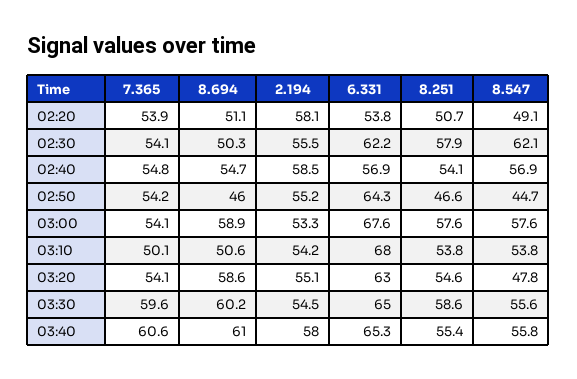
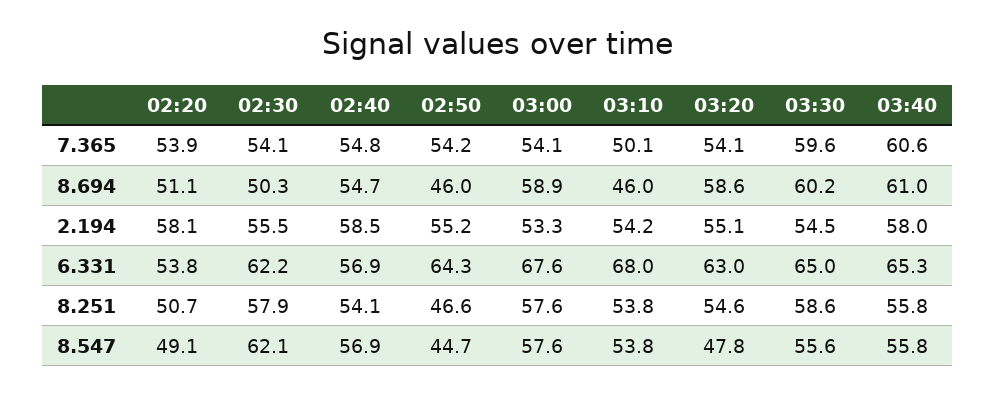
  {
    "7.365": {
      "02:20": 53.9,
      "02:30": 54.1,
      "02:40": 54.8,
      "02:50": 54.2,
      "03:00": 54.1,
      "03:10": 50.1,
      "03:20": 54.1,
      "03:30": 59.6,
      "03:40": 60.6
    },
    "8.694": {
      "02:20": 51.1,
      "02:30": 50.3,
      "02:40": 54.7,
      "02:50": 46,
      "03:00": 58.9,
-     "03:10": 50.6,
+     "03:10": 46,
      "03:20": 58.6,
      "03:30": 60.2,
      "03:40": 61
    },
    "2.194": {
      "02:20": 58.1,
      "02:30": 55.5,
      "02:40": 58.5,
      "02:50": 55.2,
      "03:00": 53.3,
      "03:10": 54.2,
      "03:20": 55.1,
      "03:30": 54.5,
      "03:40": 58
    },
    "6.331": {
      "02:20": 53.8,
      "02:30": 62.2,
      "02:40": 56.9,
      "02:50": 64.3,
      "03:00": 67.6,
      "03:10": 68,
      "03:20": 63,
      "03:30": 65,
      "03:40": 65.3
    },
    "8.251": {
      "02:20": 50.7,
      "02:30": 57.9,
      "02:40": 54.1,
      "02:50": 46.6,
      "03:00": 57.6,
      "03:10": 53.8,
      "03:20": 54.6,
      "03:30": 58.6,
-     "03:40": 55.4
+     "03:40": 55.8
    },
    "8.547": {
      "02:20": 49.1,
      "02:30": 62.1,
      "02:40": 56.9,
      "02:50": 44.7,
      "03:00": 57.6,
      "03:10": 53.8,
      "03:20": 47.8,
      "03:30": 55.6,
      "03:40": 55.8
    }
  }

